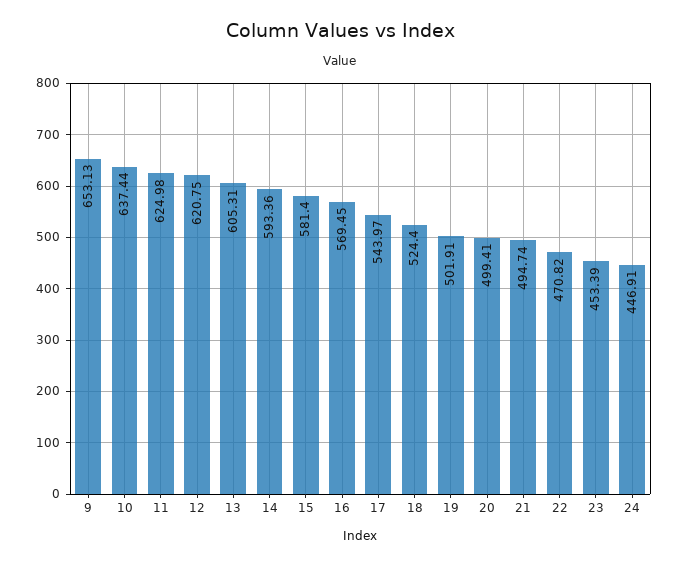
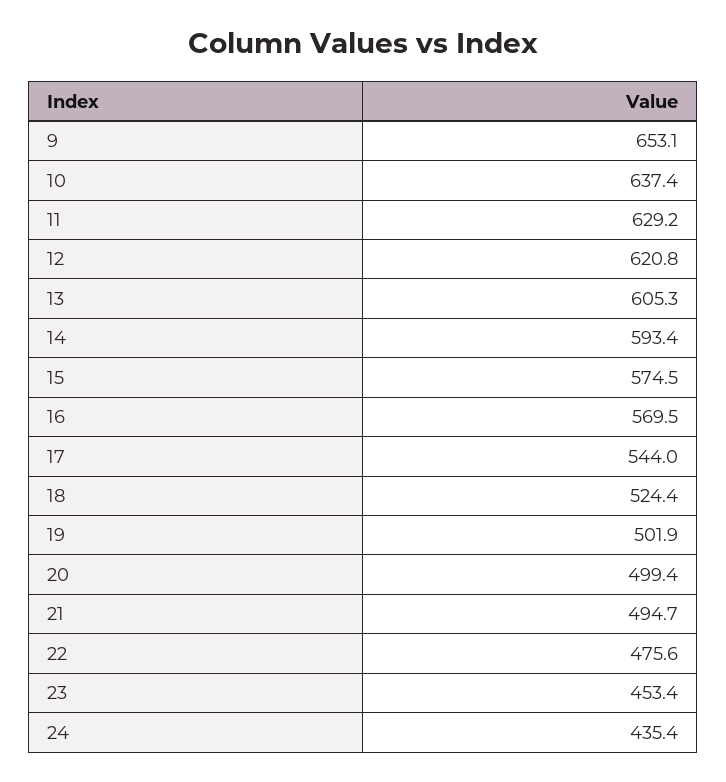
  {
    "9": 653.13,
    "10": 637.44,
-   "11": 624.98,
+   "11": 629.2,
    "12": 620.75,
    "13": 605.31,
    "14": 593.36,
-   "15": 581.4,
+   "15": 574.5,
    "16": 569.45,
    "17": 543.97,
    "18": 524.4,
    "19": 501.91,
    "20": 499.41,
    "21": 494.74,
-   "22": 470.82,
+   "22": 475.6,
    "23": 453.39,
-   "24": 446.91
+   "24": 435.4
  }

